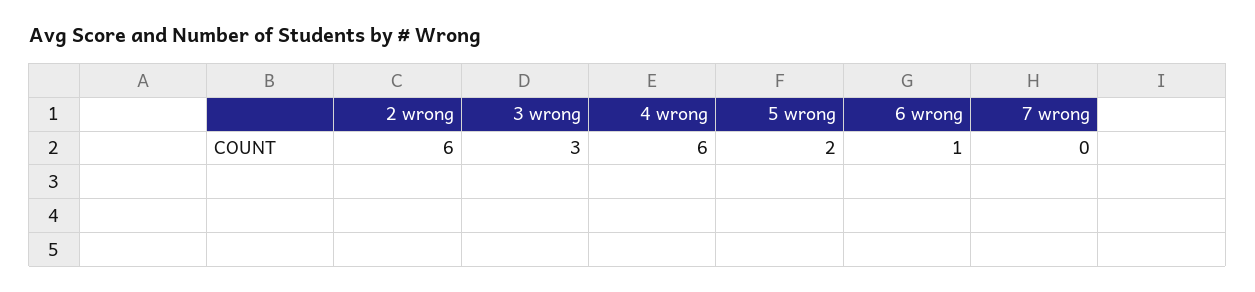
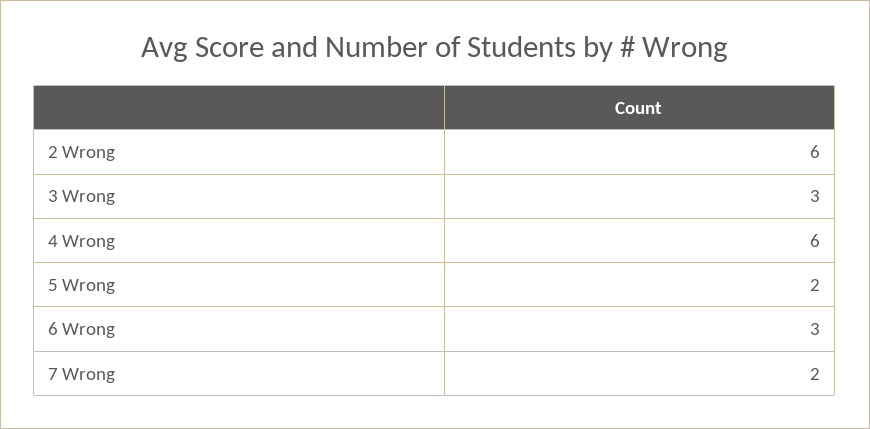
  {
    "2 wrong": 6,
    "3 wrong": 3,
    "4 wrong": 6,
    "5 wrong": 2,
-   "6 wrong": 1,
+   "6 wrong": 3,
-   "7 wrong": 0
+   "7 wrong": 2
  }

